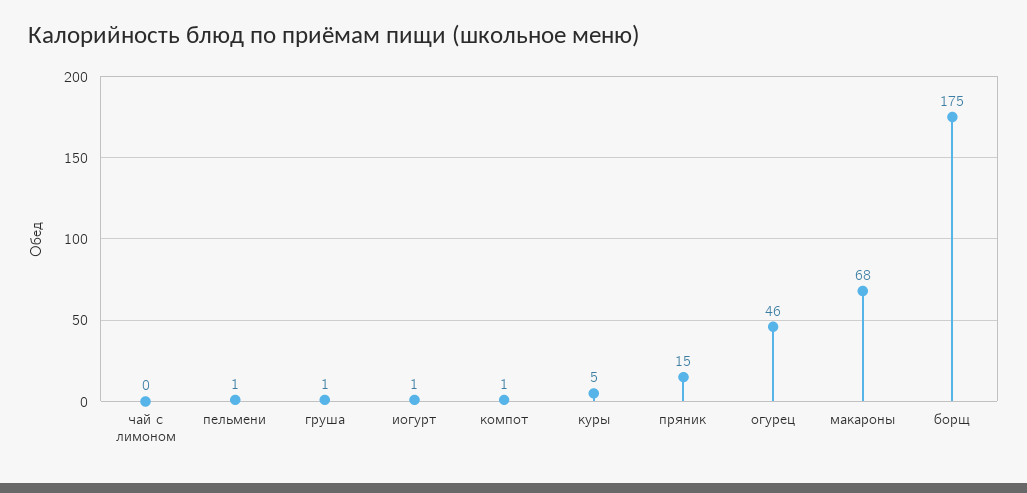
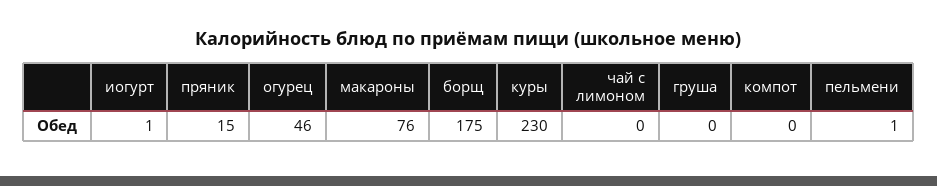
  {
    "чай с лимоном": 0,
    "пельмени": 1,
-   "груша": 1,
+   "груша": 0,
    "иогурт": 1,
-   "компот": 1,
+   "компот": 0,
-   "куры": 5,
+   "куры": 230,
    "пряник": 15,
    "огурец": 46,
-   "макароны": 68,
+   "макароны": 76,
    "борщ": 175
  }

